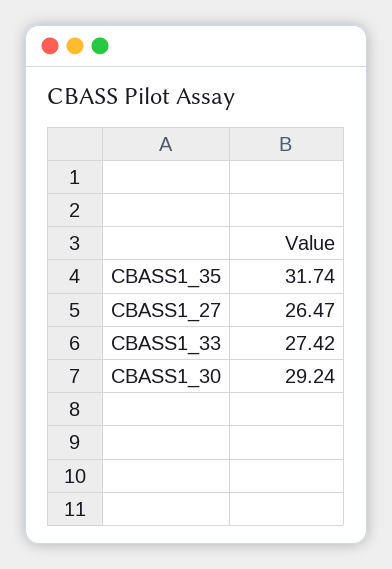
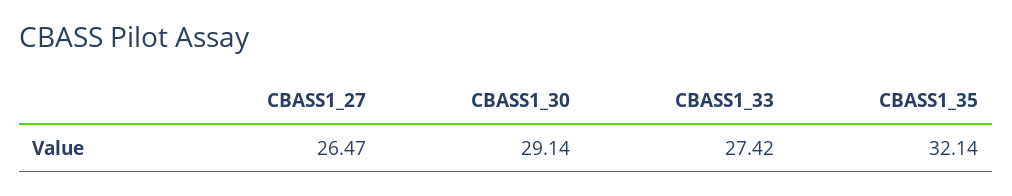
  {
-   "CBASS1_35": 31.74,
+   "CBASS1_35": 32.14,
    "CBASS1_27": 26.47,
    "CBASS1_33": 27.42,
-   "CBASS1_30": 29.24
+   "CBASS1_30": 29.14
  }

